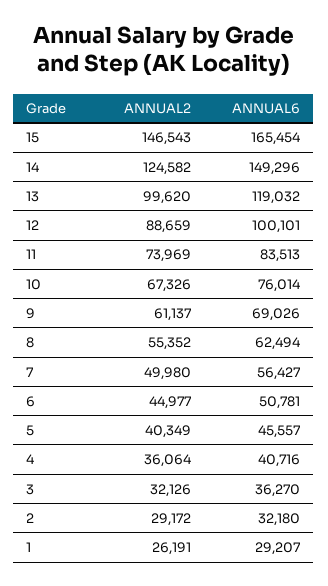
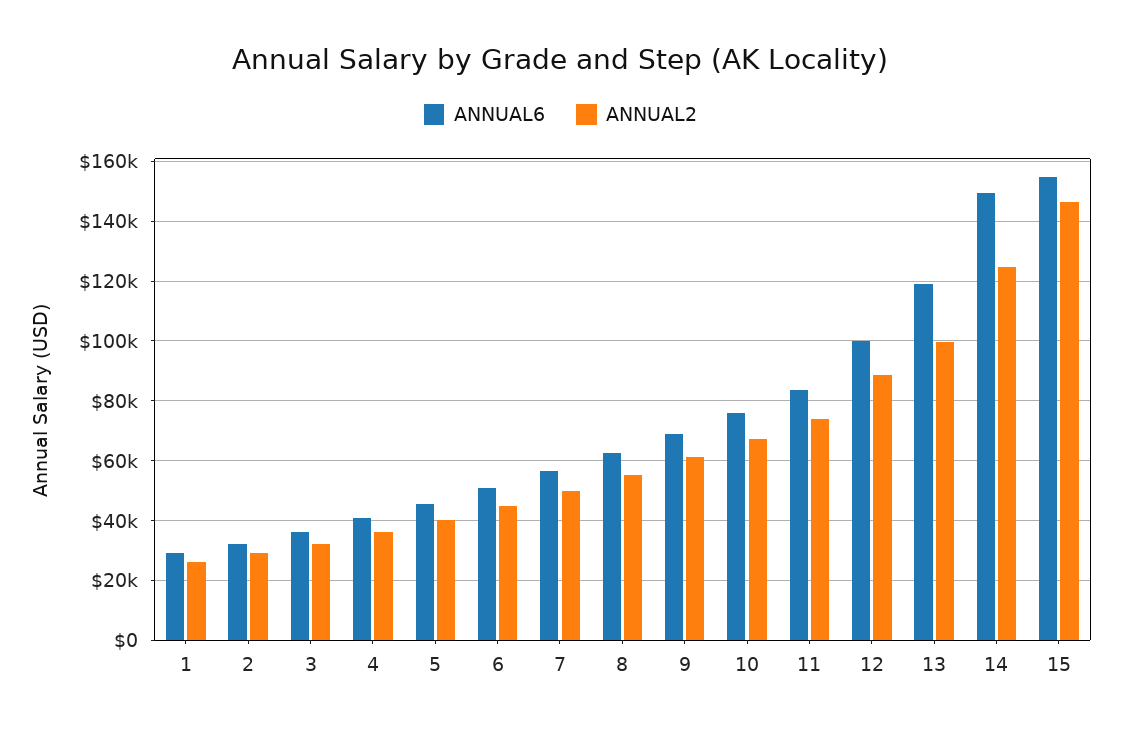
  {
    "ANNUAL2": {
      "15": 146543,
      "14": 124582,
      "13": 99620,
      "12": 88659,
      "11": 73969,
      "10": 67326,
      "9": 61137,
      "8": 55352,
      "7": 49980,
      "6": 44977,
      "5": 40349,
      "4": 36064,
      "3": 32126,
      "2": 29172,
      "1": 26191
    },
    "ANNUAL6": {
-     "15": 165454,
+     "15": 155000,
      "14": 149296,
      "13": 119032,
      "12": 100101,
      "11": 83513,
      "10": 76014,
      "9": 69026,
      "8": 62494,
      "7": 56427,
      "6": 50781,
      "5": 45557,
      "4": 40716,
      "3": 36270,
      "2": 32180,
      "1": 29207
    }
  }

